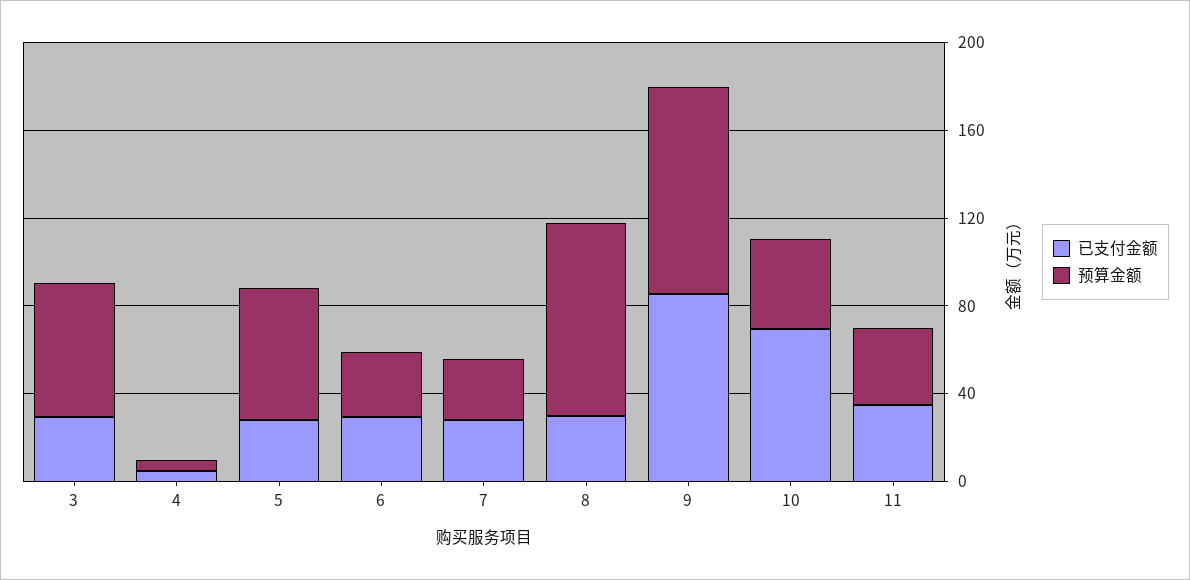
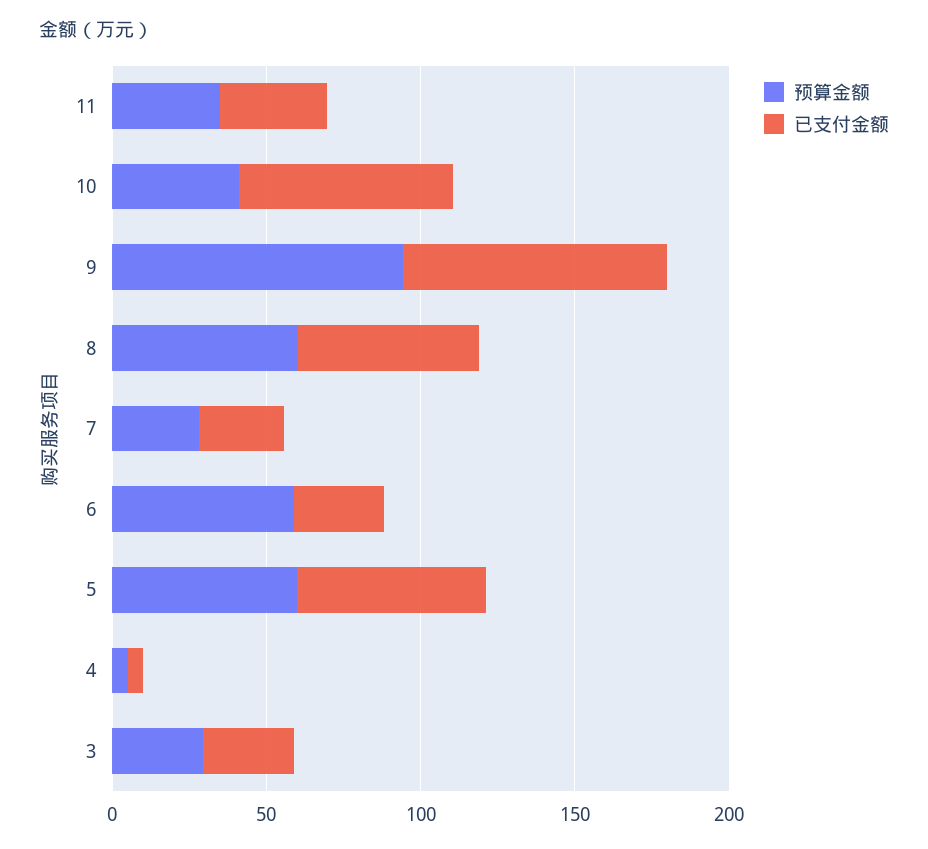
  {
    "已支付金额": {
      "3": 30,
      "4": 10,
-     "5": 30,
+     "5": 60,
      "6": 30,
      "7": 30,
-     "8": 30,
+     "8": 60,
      "9": 90,
      "10": 70,
      "11": 30
    },
    "预算金额": {
-     "3": 60,
+     "3": 30,
      "4": 10,
      "5": 60,
-     "6": 30,
+     "6": 60,
      "7": 30,
-     "8": 90,
+     "8": 60,
      "9": 90,
      "10": 40,
      "11": 40
    }
  }

